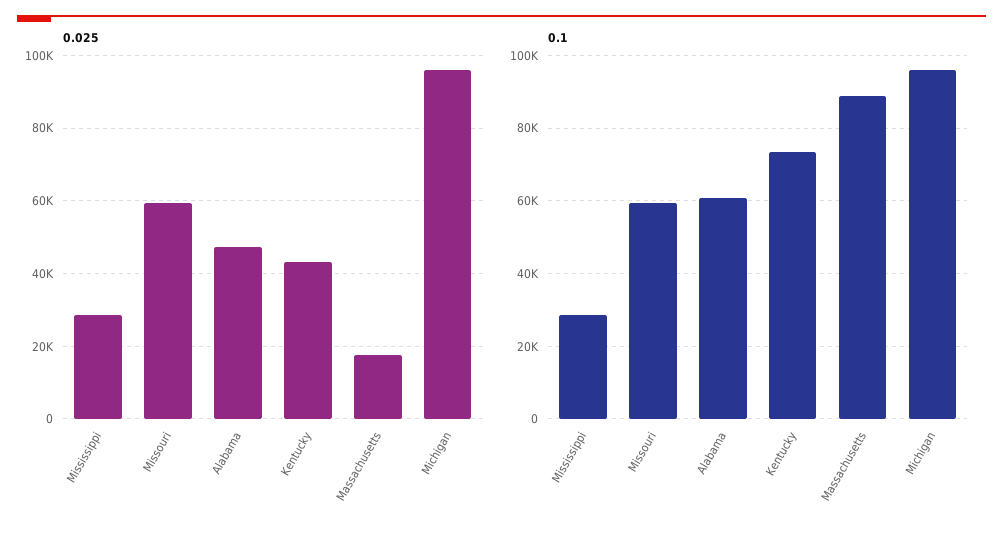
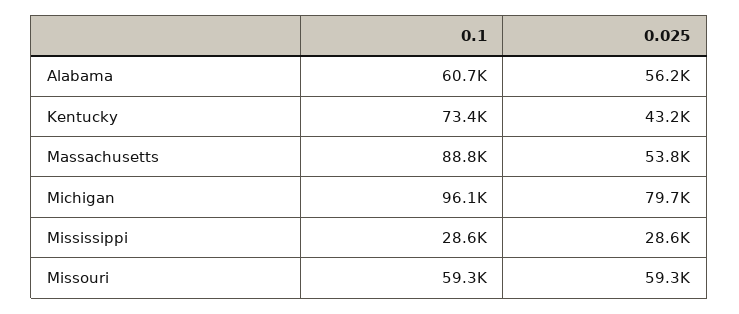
  {
    "0.025": {
      "Mississippi": 28600,
      "Missouri": 59300,
-     "Alabama": 48000,
+     "Alabama": 56200,
      "Kentucky": 43200,
-     "Massachusetts": 18000,
+     "Massachusetts": 53800,
-     "Michigan": 96000
+     "Michigan": 79700
    },
    "0.1": {
      "Mississippi": 28600,
      "Missouri": 59300,
      "Alabama": 60700,
      "Kentucky": 73400,
      "Massachusetts": 88800,
      "Michigan": 96100
    }
  }

